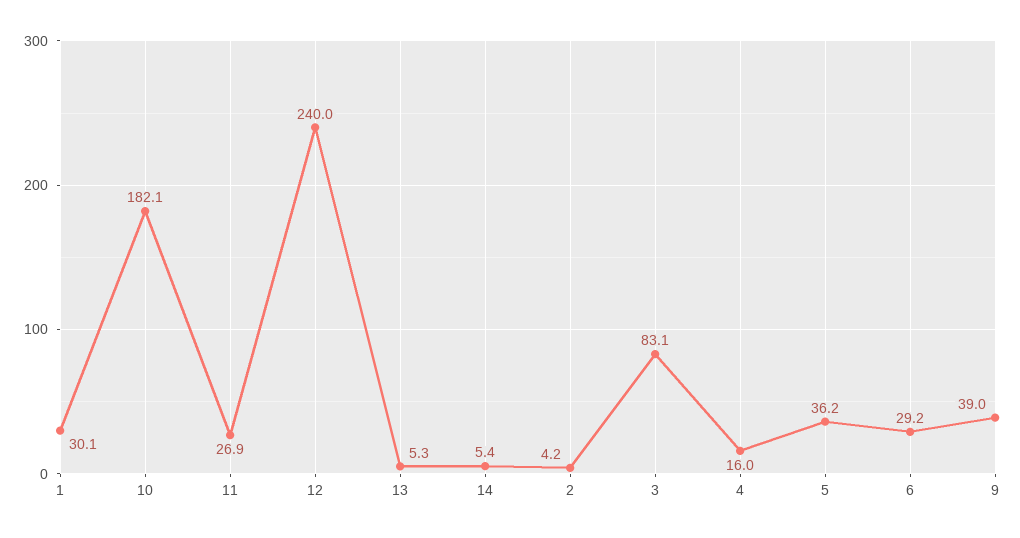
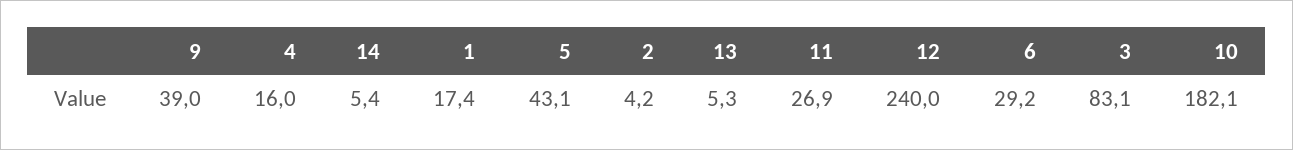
  {
-   "1": 30.1,
+   "1": 17.4,
    "10": 182.1,
    "11": 26.9,
    "12": 240,
    "13": 5.3,
    "14": 5.4,
    "2": 4.2,
    "3": 83.1,
    "4": 16,
-   "5": 36.2,
+   "5": 43.1,
    "6": 29.2,
    "9": 39
  }

